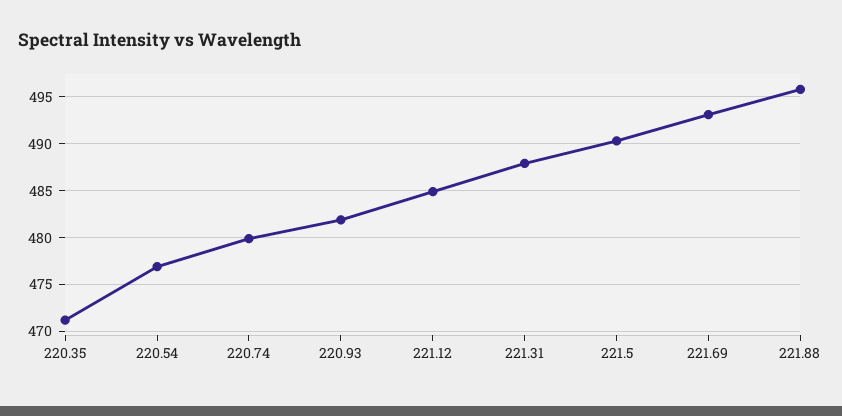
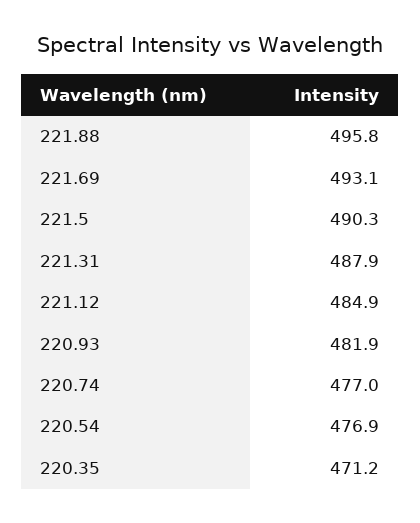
  {
    "220.35": 471.2,
    "220.54": 476.9,
-   "220.74": 480,
+   "220.74": 477,
    "220.93": 481.9,
    "221.12": 484.9,
    "221.31": 487.9,
    "221.5": 490.3,
    "221.69": 493.1,
    "221.88": 495.8
  }

